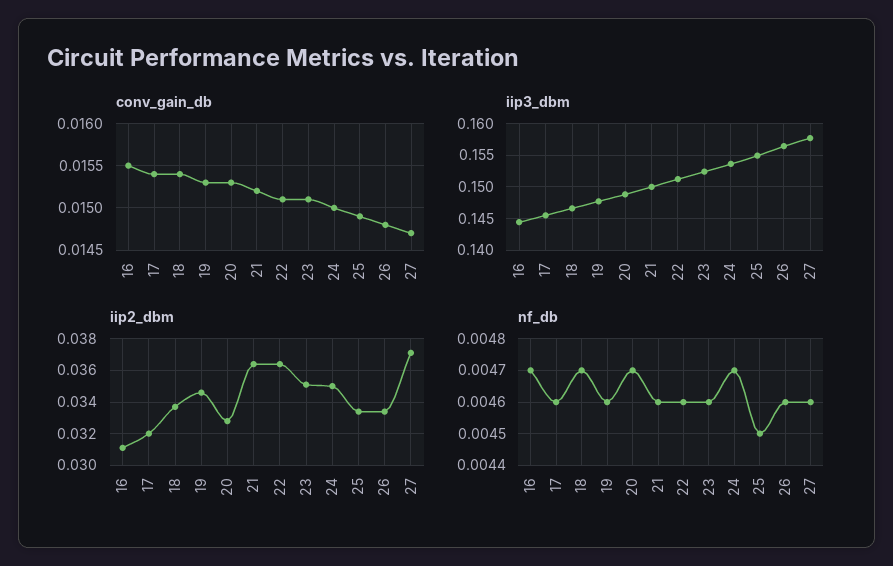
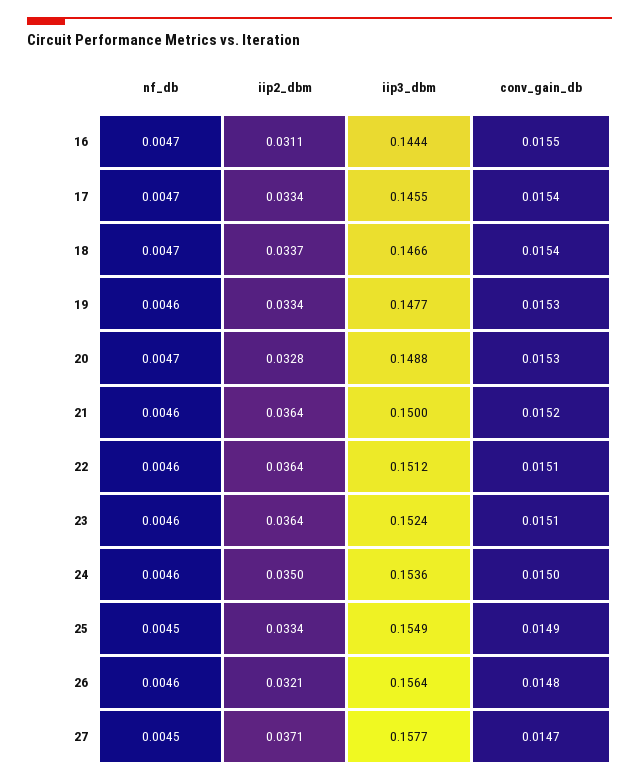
  {
    "conv_gain_db": {
      "16": 0.0155,
      "17": 0.0154,
      "18": 0.0154,
      "19": 0.0153,
      "20": 0.0153,
      "21": 0.0152,
      "22": 0.0151,
      "23": 0.0151,
      "24": 0.015,
      "25": 0.0149,
      "26": 0.0148,
      "27": 0.0147
    },
    "iip3_dbm": {
      "16": 0.1444,
      "17": 0.1455,
      "18": 0.1466,
      "19": 0.1477,
      "20": 0.1488,
      "21": 0.15,
      "22": 0.1512,
      "23": 0.1524,
      "24": 0.1536,
      "25": 0.1549,
      "26": 0.1564,
      "27": 0.1577
    },
    "iip2_dbm": {
      "16": 0.0311,
-     "17": 0.032,
+     "17": 0.0334,
      "18": 0.0337,
-     "19": 0.0345,
+     "19": 0.0334,
      "20": 0.0328,
      "21": 0.0364,
      "22": 0.0364,
-     "23": 0.035,
+     "23": 0.0364,
      "24": 0.035,
      "25": 0.0334,
-     "26": 0.0335,
+     "26": 0.0321,
      "27": 0.0371
    },
    "nf_db": {
      "16": 0.0047,
-     "17": 0.0046,
+     "17": 0.0047,
      "18": 0.0047,
      "19": 0.0046,
      "20": 0.0047,
      "21": 0.0046,
      "22": 0.0046,
      "23": 0.0046,
-     "24": 0.0047,
+     "24": 0.0046,
      "25": 0.0045,
      "26": 0.0046,
-     "27": 0.0046
+     "27": 0.0045
    }
  }

